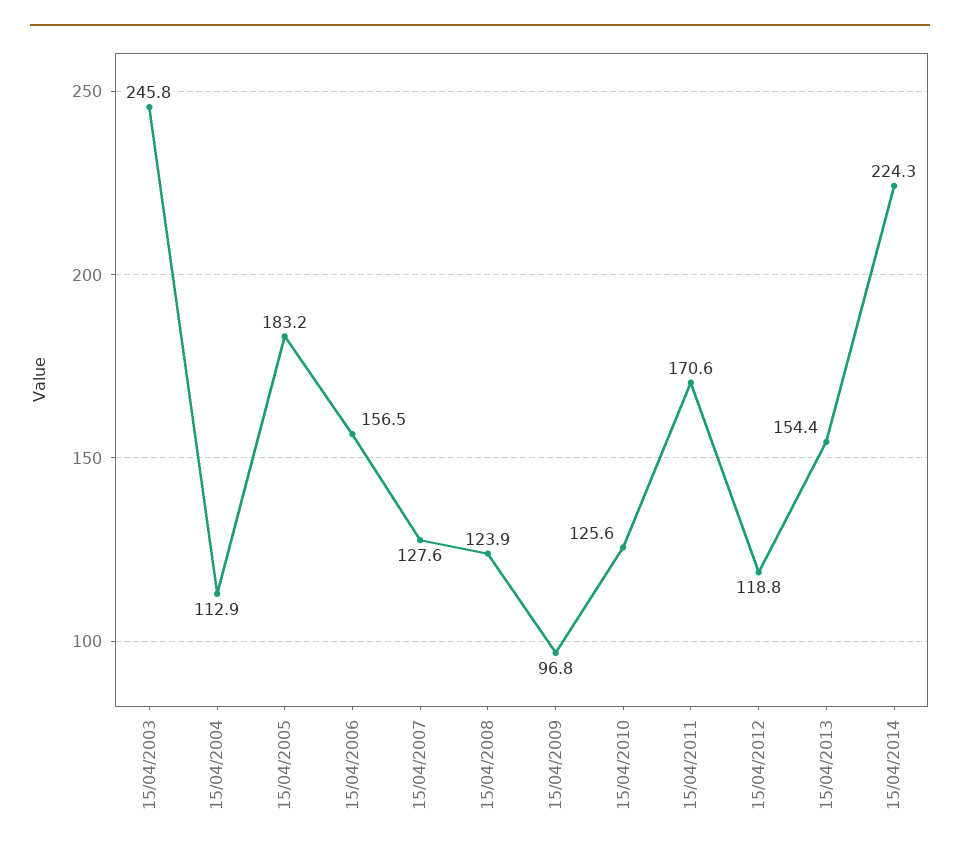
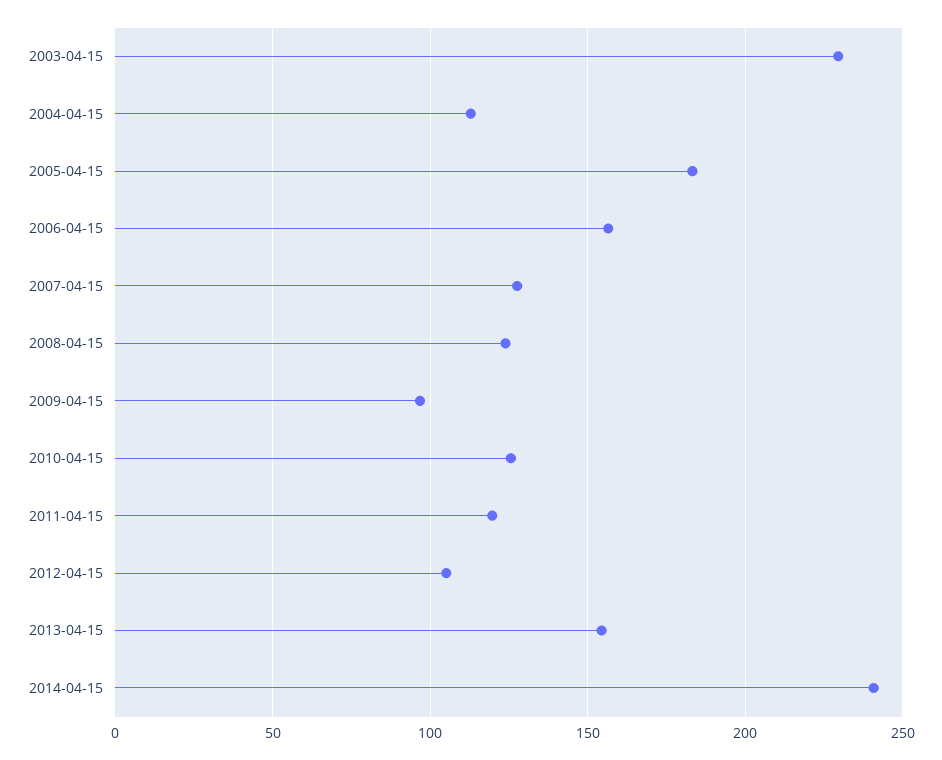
  {
-   "15/04/2003": 245.8,
+   "15/04/2003": 230,
    "15/04/2004": 112.9,
    "15/04/2005": 183.2,
    "15/04/2006": 156.5,
    "15/04/2007": 127.6,
    "15/04/2008": 123.9,
    "15/04/2009": 96.8,
    "15/04/2010": 125.6,
-   "15/04/2011": 170.6,
+   "15/04/2011": 120,
-   "15/04/2012": 118.8,
+   "15/04/2012": 105,
    "15/04/2013": 154.4,
-   "15/04/2014": 224.3
+   "15/04/2014": 240
  }

